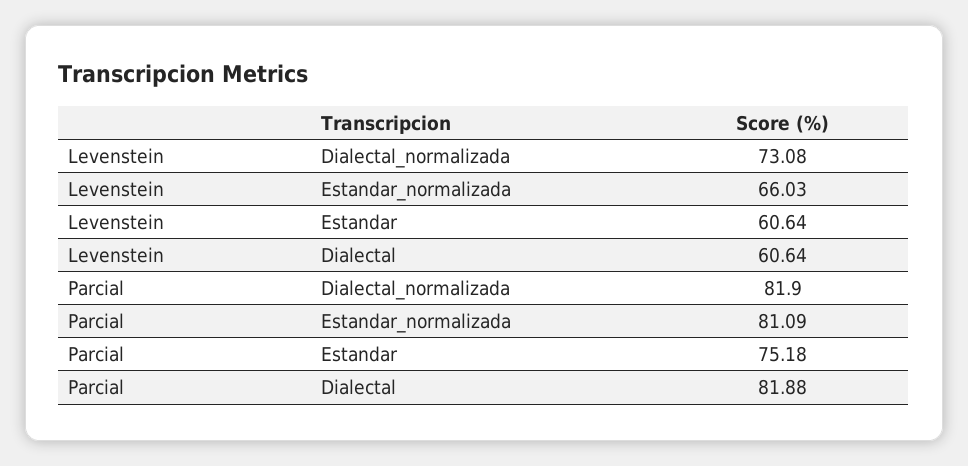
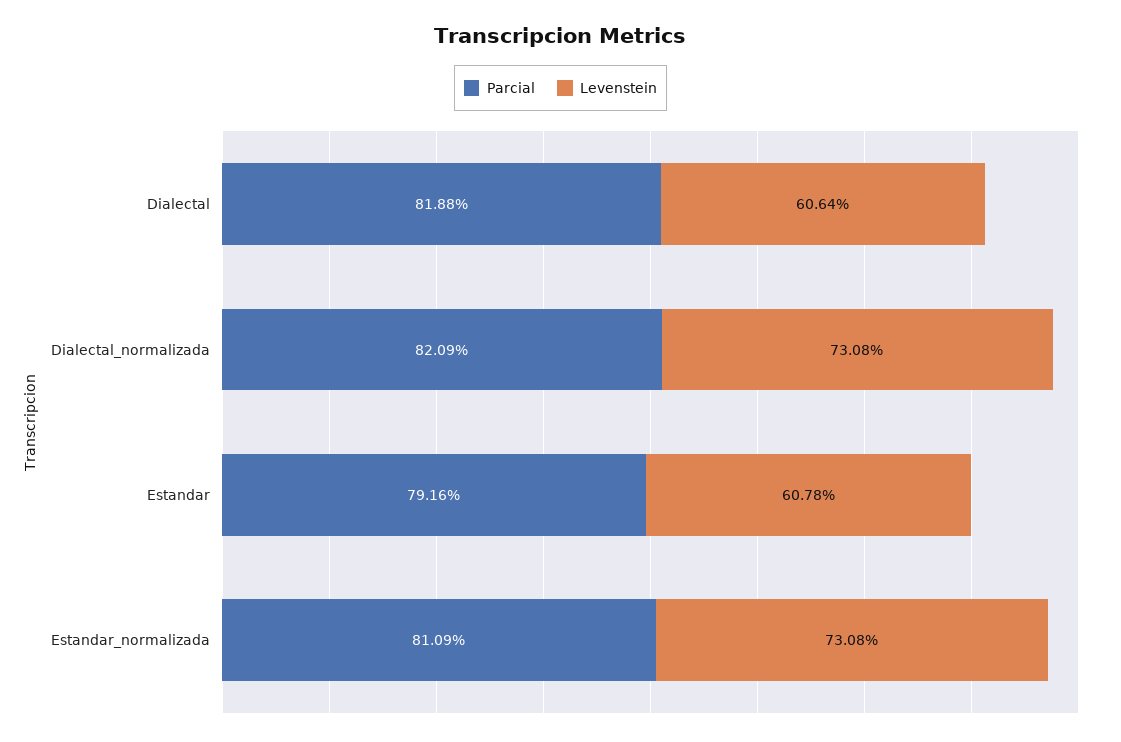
  {
    "Levenstein": {
      "Dialectal_normalizada": 73.08,
-     "Estandar_normalizada": 66.03,
+     "Estandar_normalizada": 73.08,
-     "Estandar": 60.64,
+     "Estandar": 60.78,
      "Dialectal": 60.64
    },
    "Parcial": {
-     "Dialectal_normalizada": 81.9,
+     "Dialectal_normalizada": 82.09,
      "Estandar_normalizada": 81.09,
-     "Estandar": 75.18,
+     "Estandar": 79.16,
      "Dialectal": 81.88
    }
  }

